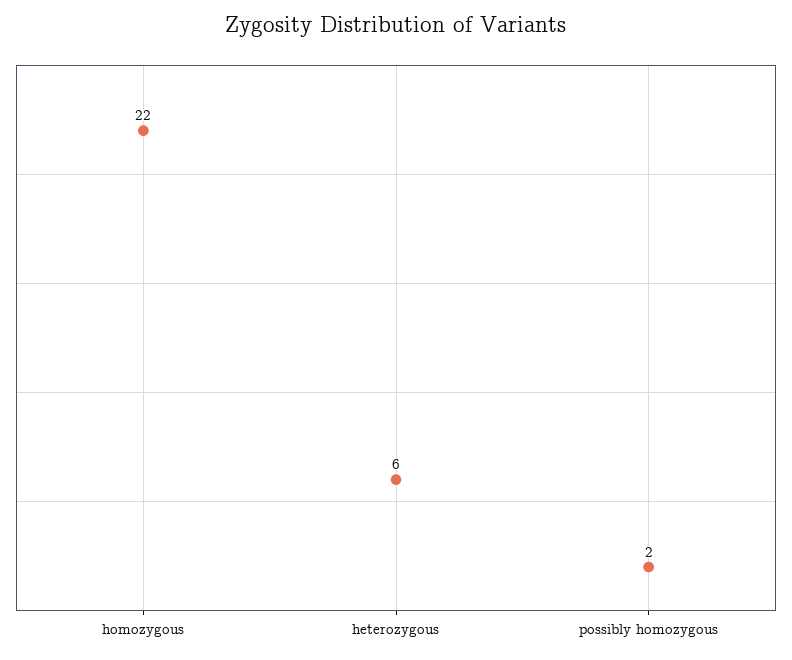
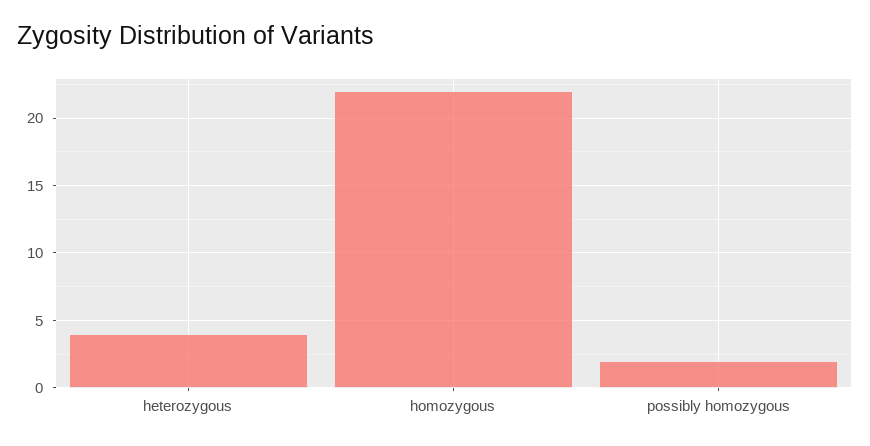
  {
    "homozygous": 22,
-   "heterozygous": 6,
+   "heterozygous": 4,
    "possibly homozygous": 2
  }

